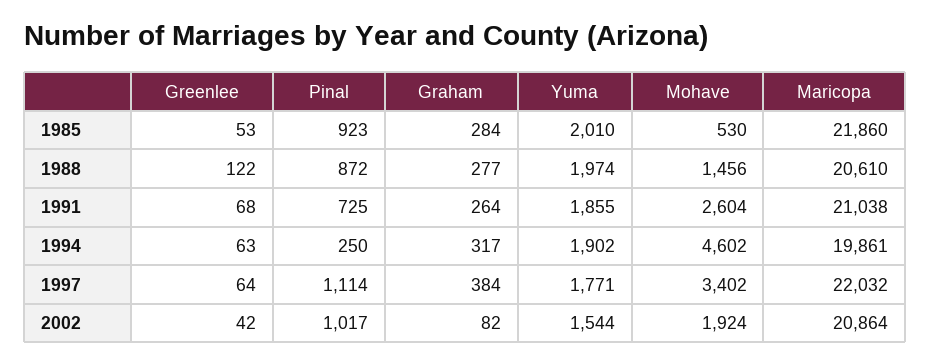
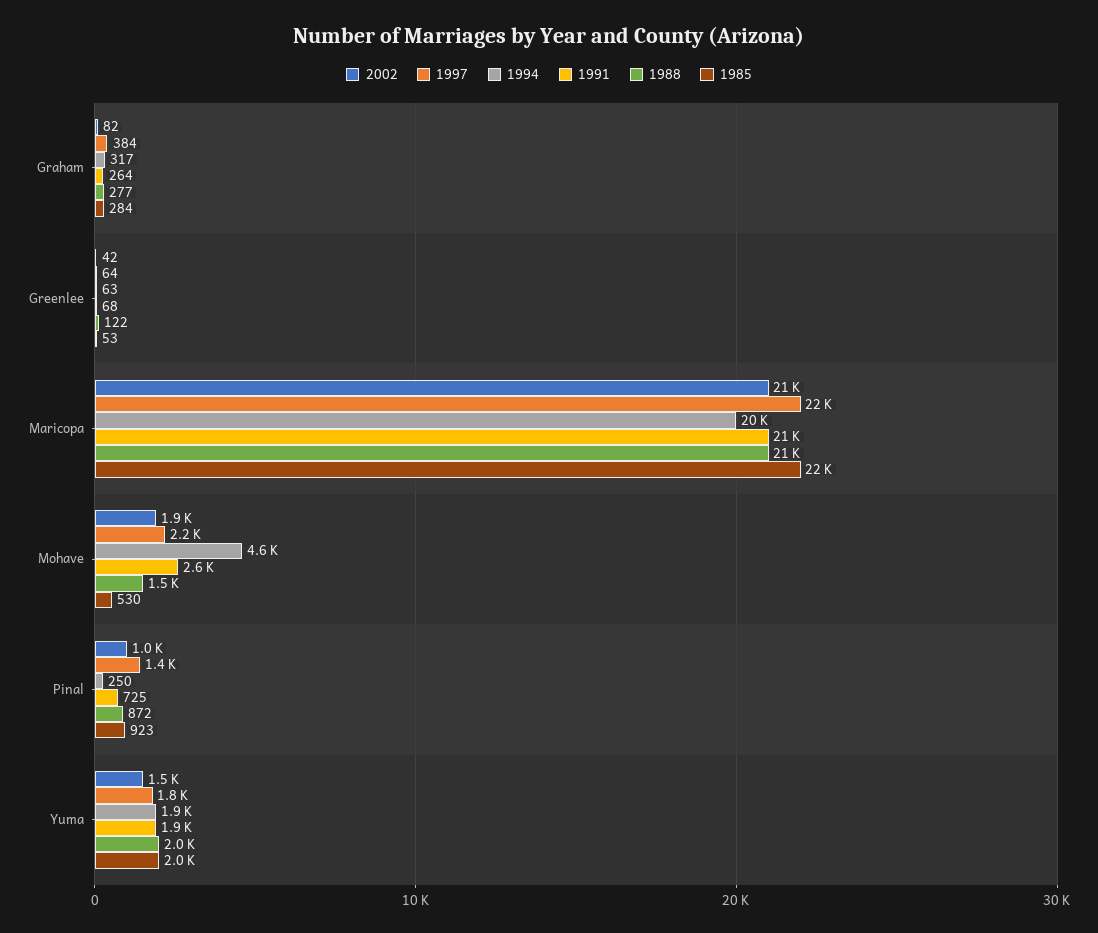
  {
    "1985": {
      "Greenlee": 53,
      "Pinal": 923,
      "Graham": 284,
      "Yuma": 2010,
      "Mohave": 530,
      "Maricopa": 21860
    },
    "1988": {
      "Greenlee": 122,
      "Pinal": 872,
      "Graham": 277,
      "Yuma": 1974,
      "Mohave": 1456,
      "Maricopa": 20610
    },
    "1991": {
      "Greenlee": 68,
      "Pinal": 725,
      "Graham": 264,
      "Yuma": 1855,
      "Mohave": 2604,
      "Maricopa": 21038
    },
    "1994": {
      "Greenlee": 63,
      "Pinal": 250,
      "Graham": 317,
      "Yuma": 1902,
      "Mohave": 4602,
      "Maricopa": 19861
    },
    "1997": {
      "Greenlee": 64,
-     "Pinal": 1114,
+     "Pinal": 1400,
      "Graham": 384,
      "Yuma": 1771,
-     "Mohave": 3402,
+     "Mohave": 2200,
      "Maricopa": 22032
    },
    "2002": {
      "Greenlee": 42,
      "Pinal": 1017,
      "Graham": 82,
      "Yuma": 1544,
      "Mohave": 1924,
      "Maricopa": 20864
    }
  }

